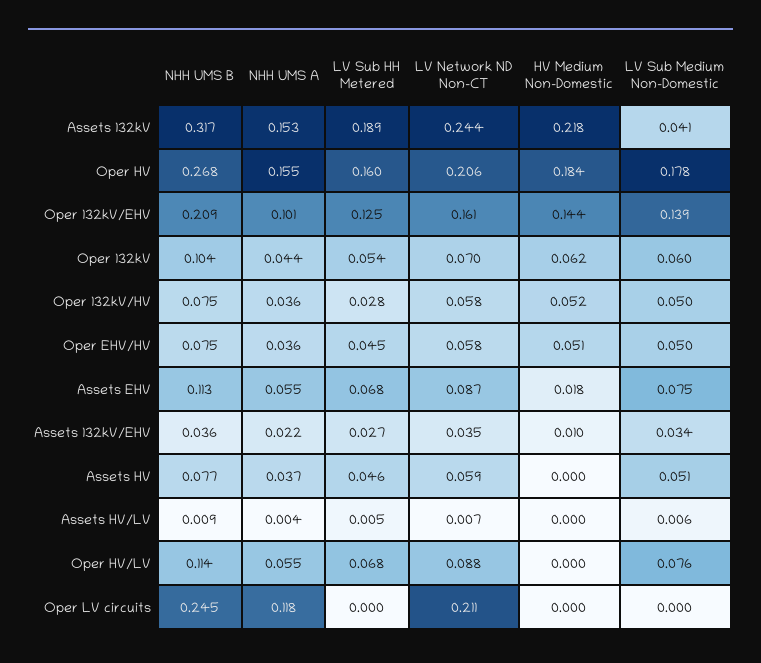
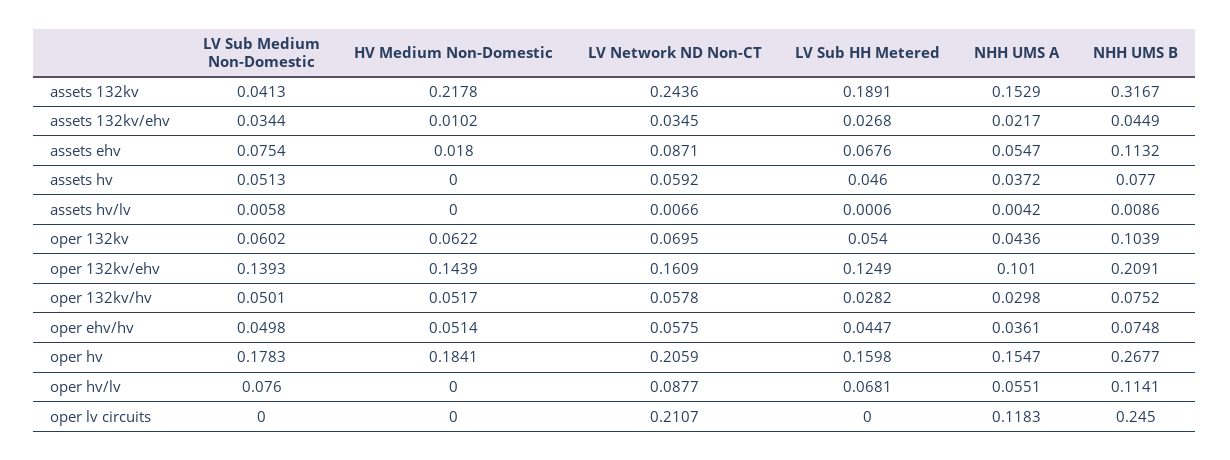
  {
    "NHH UMS B": {
      "Assets 132kV": 0.3167,
      "Oper HV": 0.2677,
      "Oper 132kV/EHV": 0.2091,
      "Oper 132kV": 0.1039,
      "Oper 132kV/HV": 0.0752,
      "Oper EHV/HV": 0.0748,
      "Assets EHV": 0.1132,
-     "Assets 132kV/EHV": 0.036,
+     "Assets 132kV/EHV": 0.0449,
      "Assets HV": 0.077,
      "Assets HV/LV": 0.0086,
      "Oper HV/LV": 0.1141,
      "Oper LV circuits": 0.245
    },
    "NHH UMS A": {
      "Assets 132kV": 0.1529,
      "Oper HV": 0.1547,
      "Oper 132kV/EHV": 0.101,
      "Oper 132kV": 0.0436,
-     "Oper 132kV/HV": 0.036,
+     "Oper 132kV/HV": 0.0298,
      "Oper EHV/HV": 0.0361,
      "Assets EHV": 0.0547,
      "Assets 132kV/EHV": 0.0217,
      "Assets HV": 0.0372,
      "Assets HV/LV": 0.0042,
      "Oper HV/LV": 0.0551,
      "Oper LV circuits": 0.1183
    },
    "LV Sub HH Metered": {
      "Assets 132kV": 0.1891,
      "Oper HV": 0.1598,
      "Oper 132kV/EHV": 0.1249,
      "Oper 132kV": 0.054,
      "Oper 132kV/HV": 0.0282,
      "Oper EHV/HV": 0.0447,
      "Assets EHV": 0.0676,
      "Assets 132kV/EHV": 0.0268,
      "Assets HV": 0.046,
-     "Assets HV/LV": 0.005,
+     "Assets HV/LV": 0.0006,
      "Oper HV/LV": 0.0681,
      "Oper LV circuits": 0
    },
    "LV Network ND Non-CT": {
      "Assets 132kV": 0.2436,
      "Oper HV": 0.2059,
      "Oper 132kV/EHV": 0.1609,
      "Oper 132kV": 0.0695,
      "Oper 132kV/HV": 0.0578,
      "Oper EHV/HV": 0.0575,
      "Assets EHV": 0.0871,
      "Assets 132kV/EHV": 0.0345,
      "Assets HV": 0.0592,
      "Assets HV/LV": 0.0066,
      "Oper HV/LV": 0.0877,
      "Oper LV circuits": 0.2107
    },
    "HV Medium Non-Domestic": {
      "Assets 132kV": 0.2178,
      "Oper HV": 0.1841,
      "Oper 132kV/EHV": 0.1439,
      "Oper 132kV": 0.0622,
      "Oper 132kV/HV": 0.0517,
      "Oper EHV/HV": 0.0514,
      "Assets EHV": 0.018,
      "Assets 132kV/EHV": 0.0102,
      "Assets HV": 0,
      "Assets HV/LV": 0,
      "Oper HV/LV": 0,
      "Oper LV circuits": 0
    },
    "LV Sub Medium Non-Domestic": {
      "Assets 132kV": 0.0413,
      "Oper HV": 0.1783,
      "Oper 132kV/EHV": 0.1393,
      "Oper 132kV": 0.0602,
      "Oper 132kV/HV": 0.0501,
      "Oper EHV/HV": 0.0498,
      "Assets EHV": 0.0754,
      "Assets 132kV/EHV": 0.0344,
      "Assets HV": 0.0513,
      "Assets HV/LV": 0.0058,
      "Oper HV/LV": 0.076,
      "Oper LV circuits": 0
    }
  }

